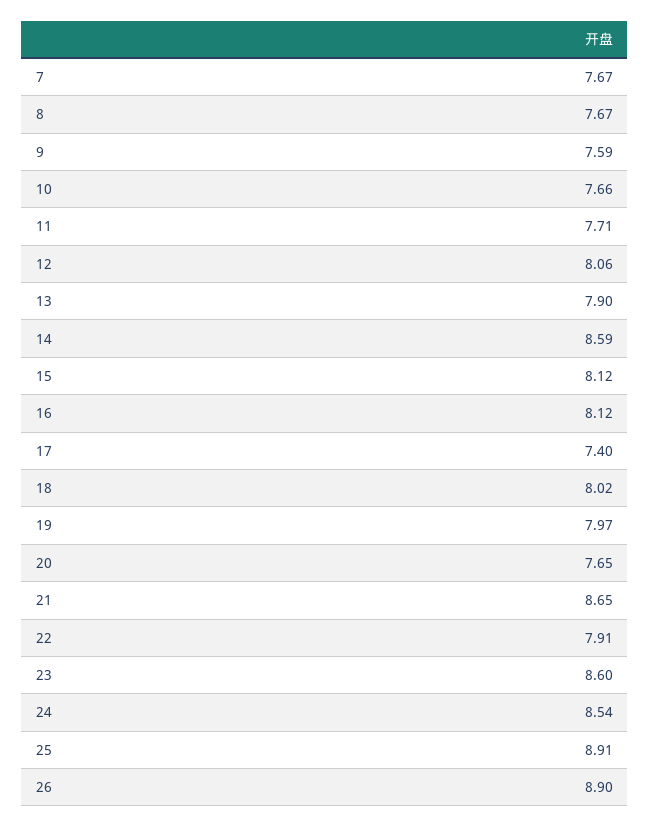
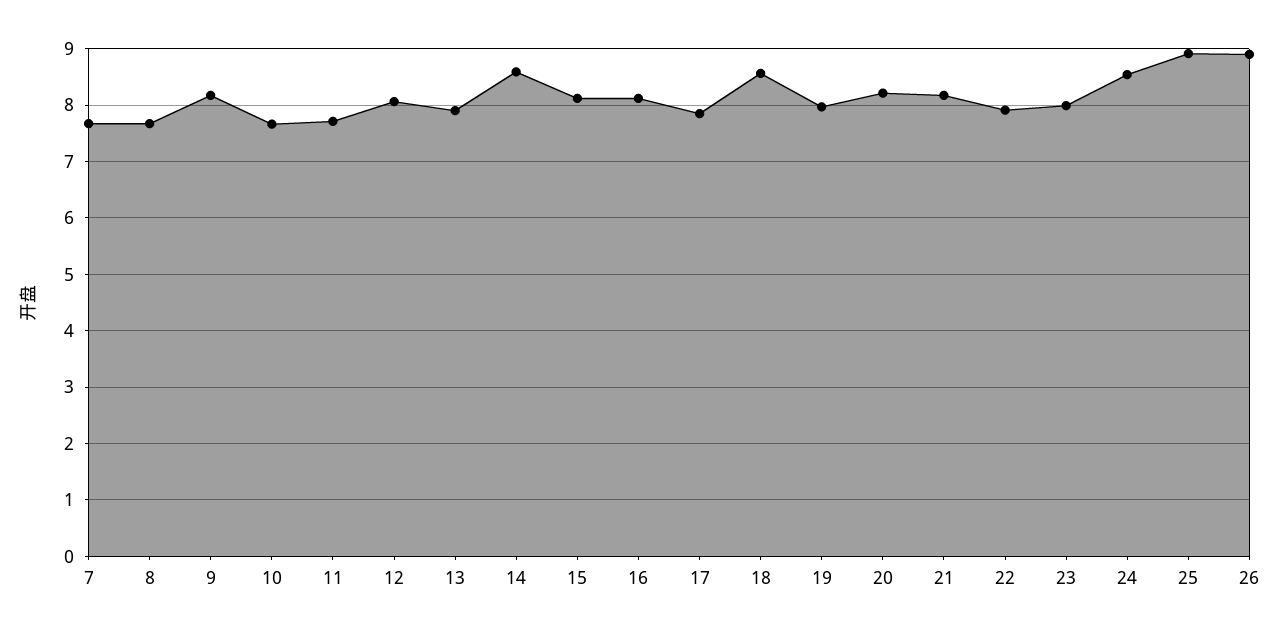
  {
    "7": 7.67,
    "8": 7.67,
-   "9": 7.59,
+   "9": 8.2,
    "10": 7.66,
    "11": 7.71,
    "12": 8.06,
    "13": 7.9,
    "14": 8.59,
    "15": 8.12,
    "16": 8.12,
-   "17": 7.4,
+   "17": 7.8,
-   "18": 8.02,
+   "18": 8.6,
    "19": 7.97,
-   "20": 7.65,
+   "20": 8.2,
-   "21": 8.65,
+   "21": 8.2,
    "22": 7.91,
-   "23": 8.6,
+   "23": 8,
    "24": 8.54,
    "25": 8.91,
    "26": 8.9
  }

